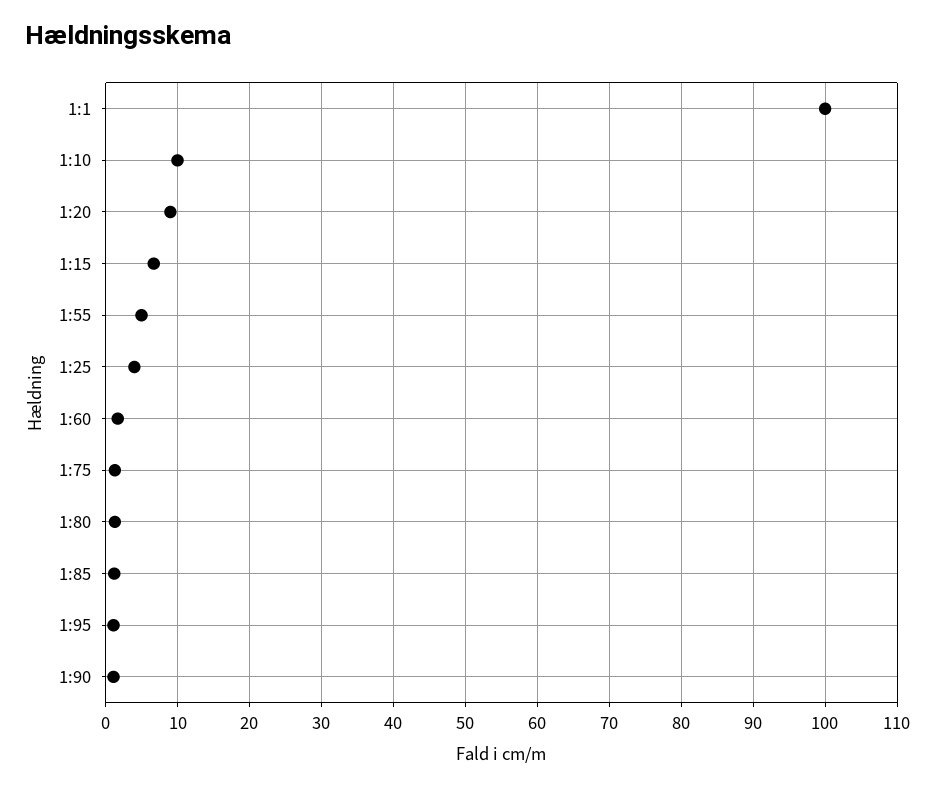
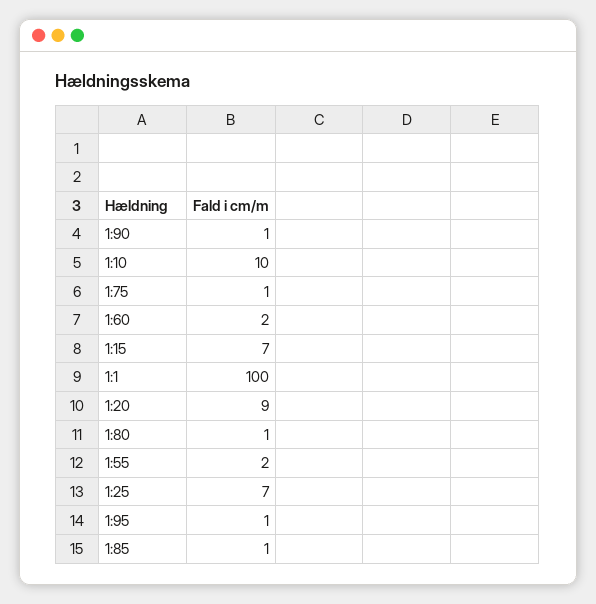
  {
    "1:1": 100,
    "1:10": 10,
    "1:20": 9,
    "1:15": 7,
-   "1:55": 5,
+   "1:55": 2,
-   "1:25": 4,
+   "1:25": 7,
    "1:60": 2,
    "1:75": 1,
    "1:80": 1,
    "1:85": 1,
    "1:95": 1,
    "1:90": 1
  }

